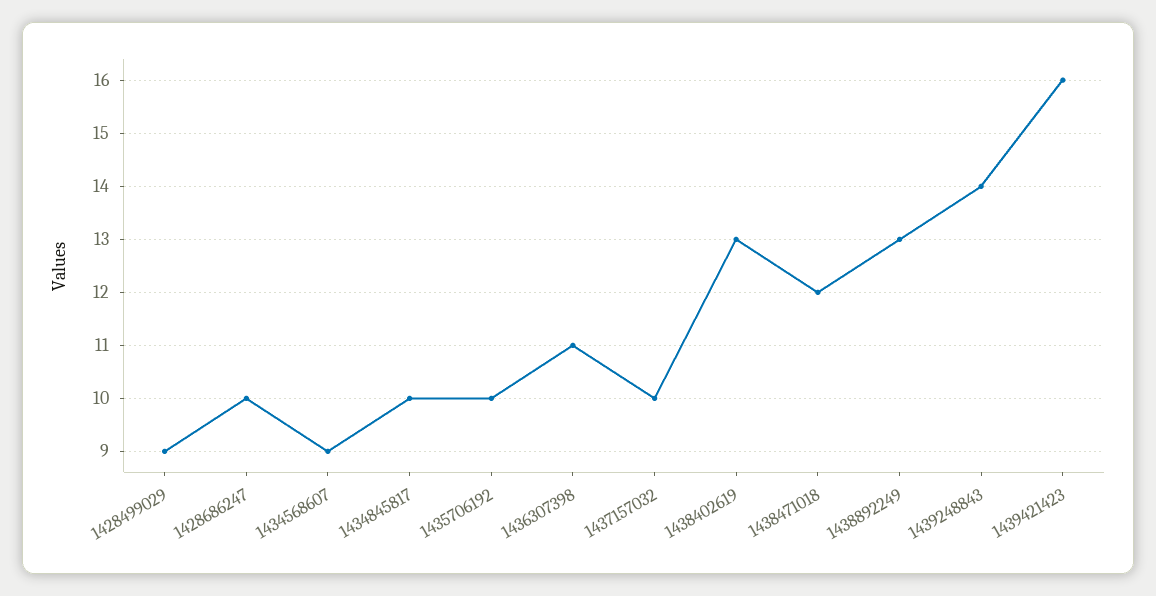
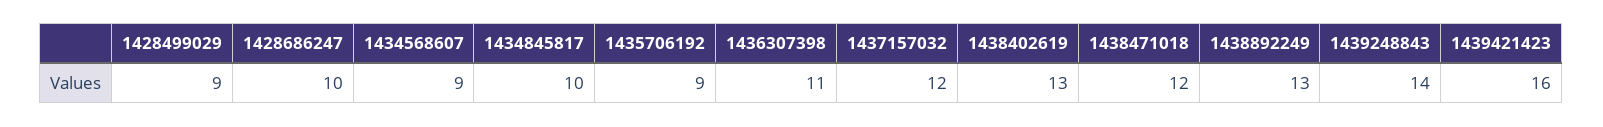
  {
    "1428499029": 9,
    "1428686247": 10,
    "1434568607": 9,
    "1434845817": 10,
-   "1435706192": 10,
+   "1435706192": 9,
    "1436307398": 11,
-   "1437157032": 10,
+   "1437157032": 12,
    "1438402619": 13,
    "1438471018": 12,
    "1438892249": 13,
    "1439248843": 14,
    "1439421423": 16
  }

